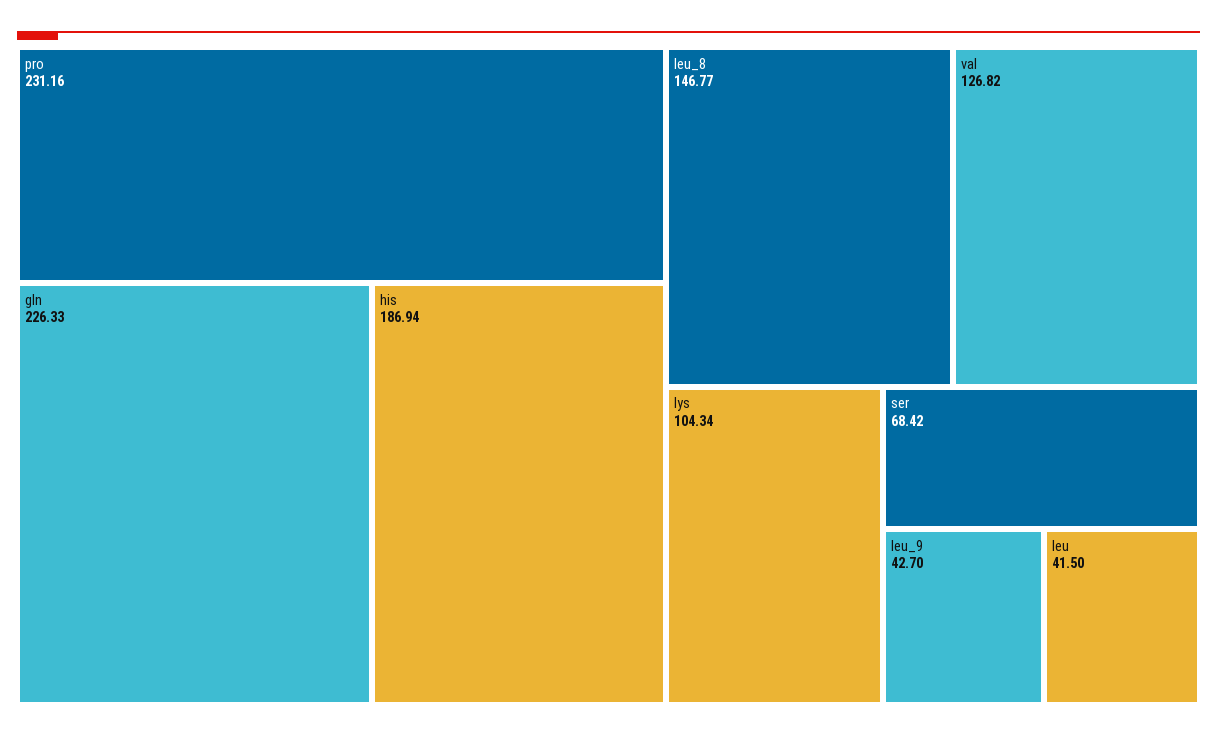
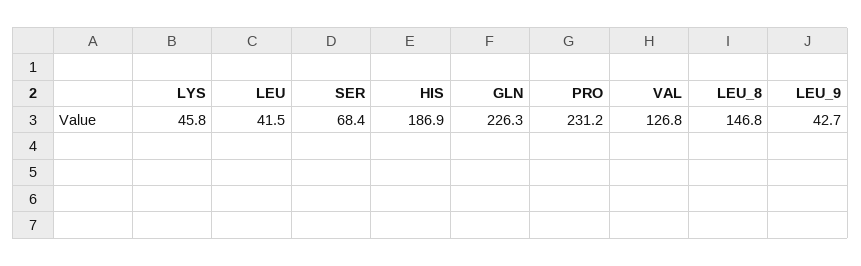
  {
    "pro": 231.16,
    "gln": 226.33,
    "his": 186.94,
    "leu_8": 146.77,
    "val": 126.82,
-   "lys": 104.34,
+   "lys": 45.8,
    "ser": 68.42,
    "leu_9": 42.7,
    "leu": 41.5
  }

